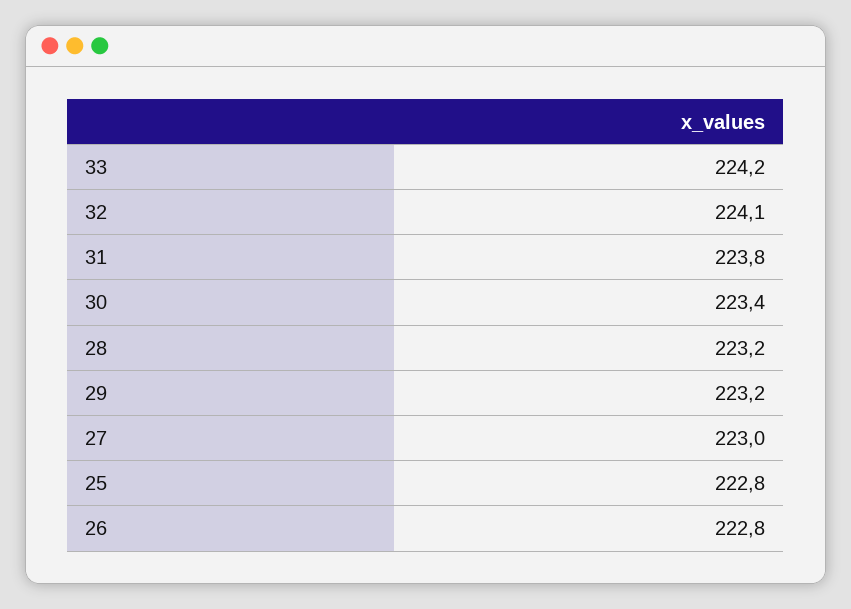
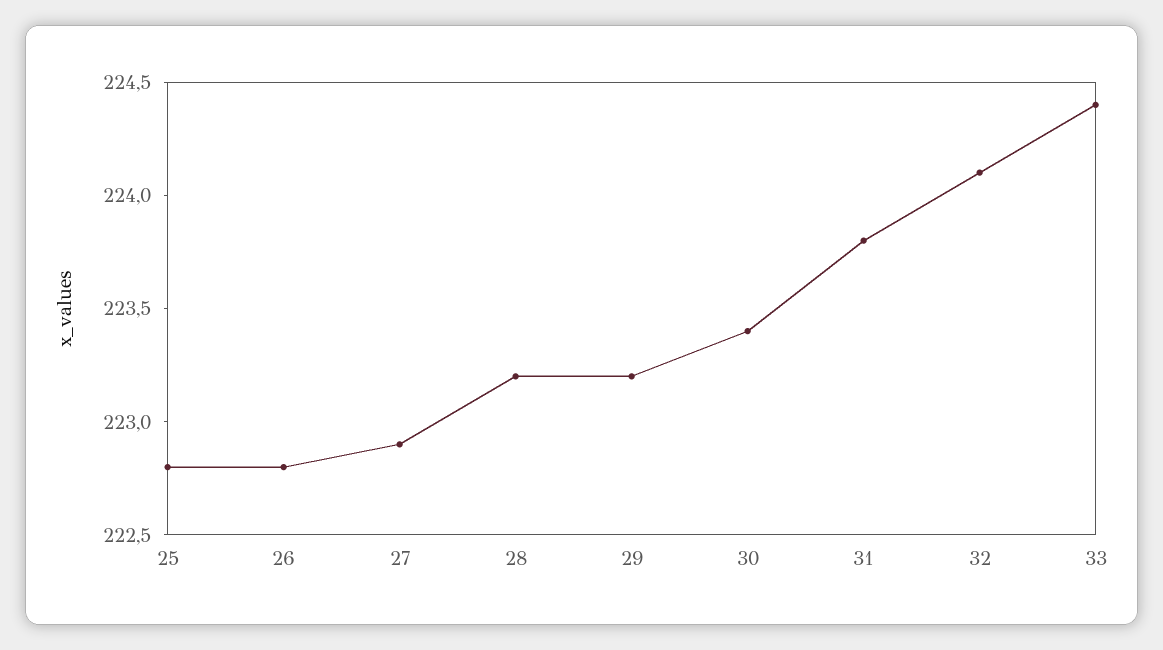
  {
-   "33": 224.2,
+   "33": 224.4,
    "32": 224.1,
    "31": 223.8,
    "30": 223.4,
    "28": 223.2,
    "29": 223.2,
-   "27": 223,
+   "27": 222.9,
    "25": 222.8,
    "26": 222.8
  }

